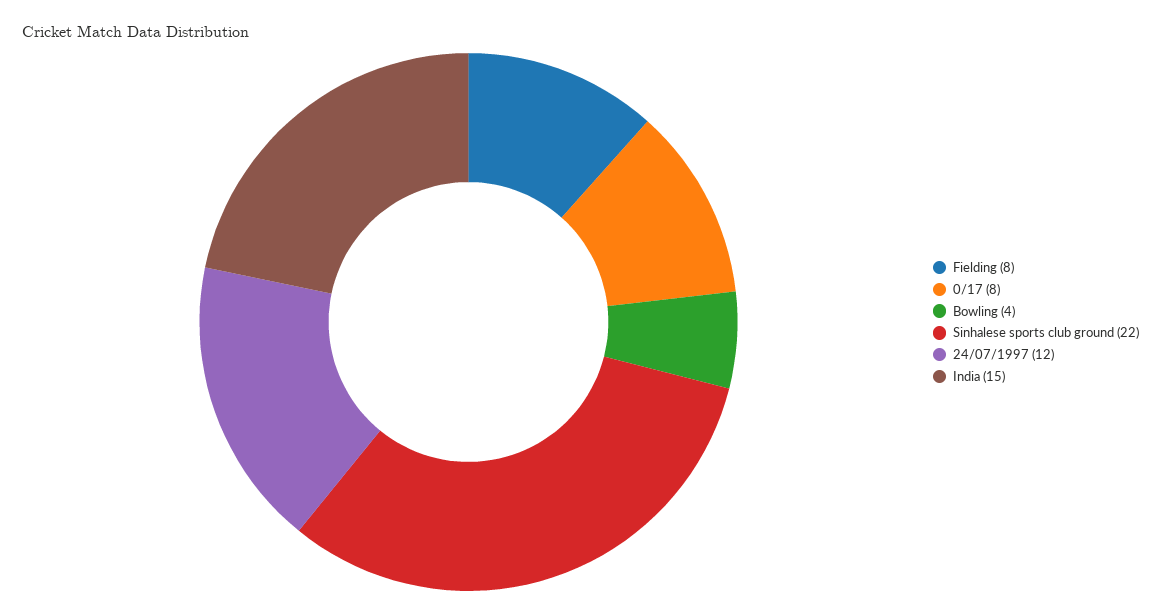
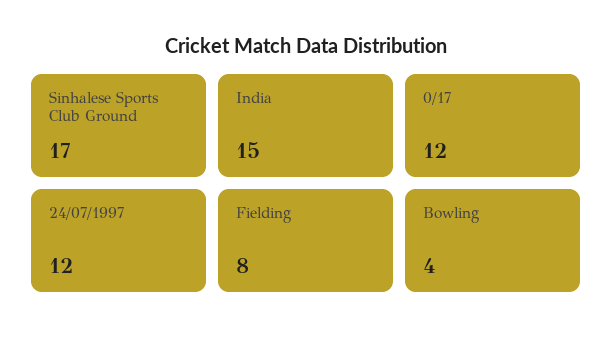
  {
    "Fielding": 8,
-   "0/17": 8,
+   "0/17": 12,
    "Bowling": 4,
-   "Sinhalese sports club ground": 22,
+   "Sinhalese sports club ground": 17,
    "24/07/1997": 12,
    "India": 15
  }

